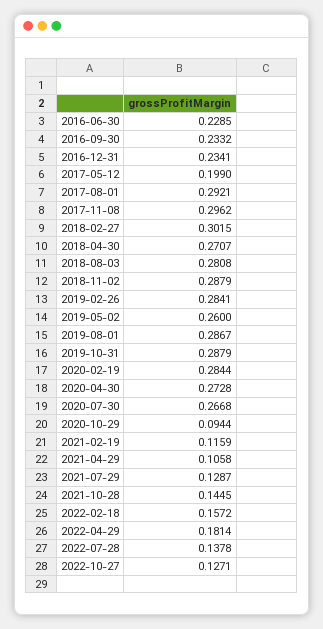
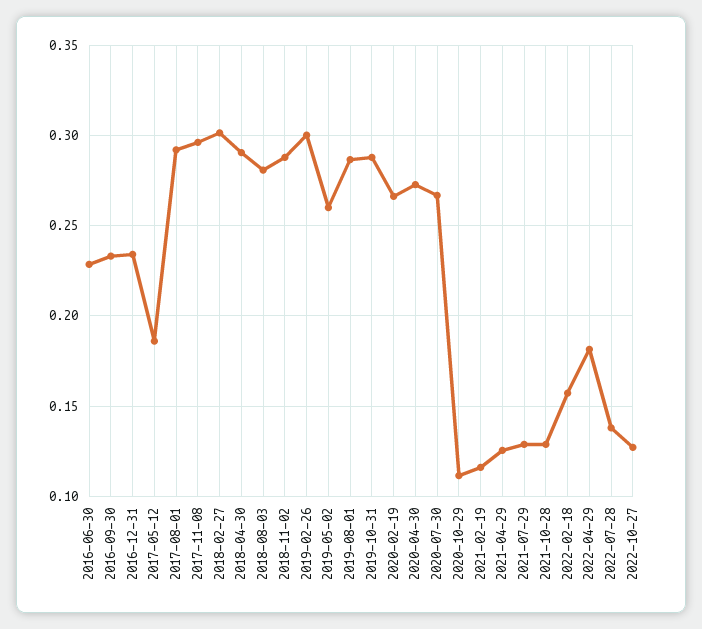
  {
    "2016-06-30": 0.2285,
    "2016-09-30": 0.2332,
    "2016-12-31": 0.2341,
-   "2017-05-12": 0.199,
+   "2017-05-12": 0.185,
    "2017-08-01": 0.2921,
    "2017-11-08": 0.2962,
    "2018-02-27": 0.3015,
-   "2018-04-30": 0.2707,
+   "2018-04-30": 0.29,
    "2018-08-03": 0.2808,
    "2018-11-02": 0.2879,
-   "2019-02-26": 0.2841,
+   "2019-02-26": 0.3,
    "2019-05-02": 0.26,
    "2019-08-01": 0.2867,
    "2019-10-31": 0.2879,
-   "2020-02-19": 0.2844,
+   "2020-02-19": 0.265,
    "2020-04-30": 0.2728,
    "2020-07-30": 0.2668,
-   "2020-10-29": 0.0944,
+   "2020-10-29": 0.11,
    "2021-02-19": 0.1159,
-   "2021-04-29": 0.1058,
+   "2021-04-29": 0.125,
    "2021-07-29": 0.1287,
-   "2021-10-28": 0.1445,
+   "2021-10-28": 0.13,
    "2022-02-18": 0.1572,
    "2022-04-29": 0.1814,
    "2022-07-28": 0.1378,
    "2022-10-27": 0.1271
  }

